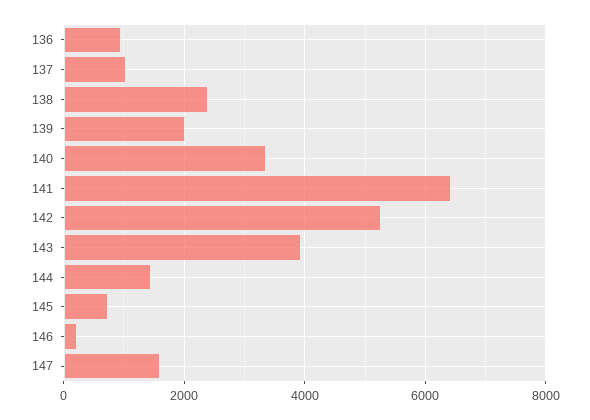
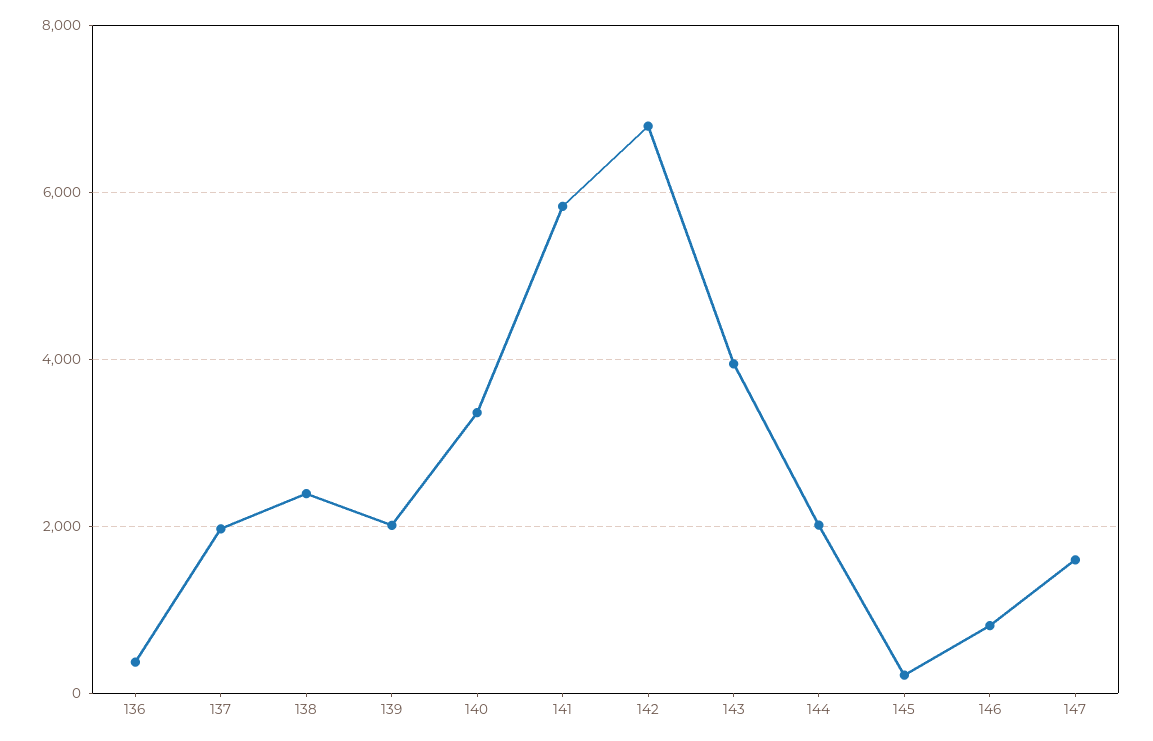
  {
-   "136": 1000,
+   "136": 400,
-   "137": 1000,
+   "137": 2000,
    "138": 2400,
    "139": 2000,
    "140": 3400,
-   "141": 6400,
+   "141": 5800,
-   "142": 5200,
+   "142": 6800,
    "143": 4000,
-   "144": 1400,
+   "144": 2000,
-   "145": 800,
+   "145": 200,
-   "146": 200,
+   "146": 800,
    "147": 1600
  }

